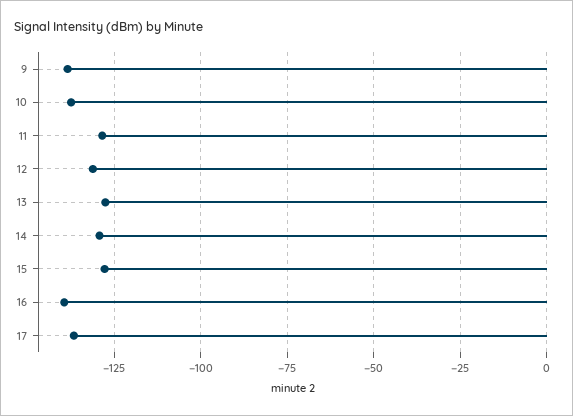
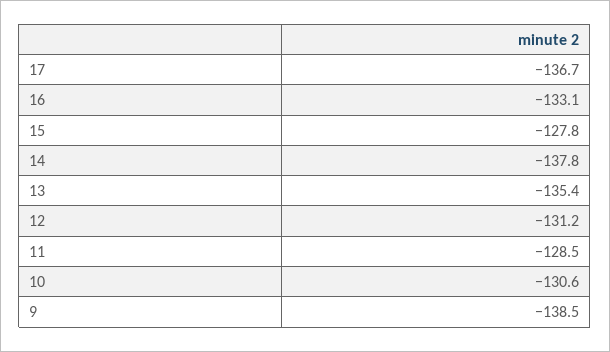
  {
    "9": -138.5,
-   "10": -137.5,
+   "10": -130.6,
    "11": -128.5,
    "12": -131.2,
-   "13": -127.5,
+   "13": -135.4,
-   "14": -130,
+   "14": -137.8,
    "15": -127.8,
-   "16": -140,
+   "16": -133.1,
    "17": -136.7
  }

